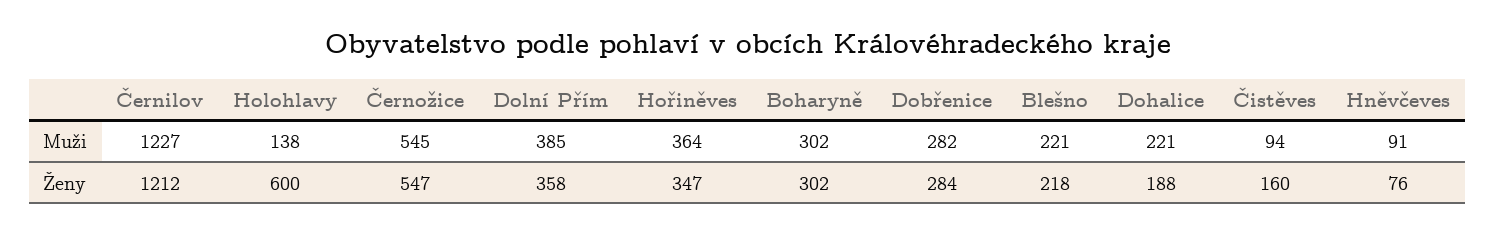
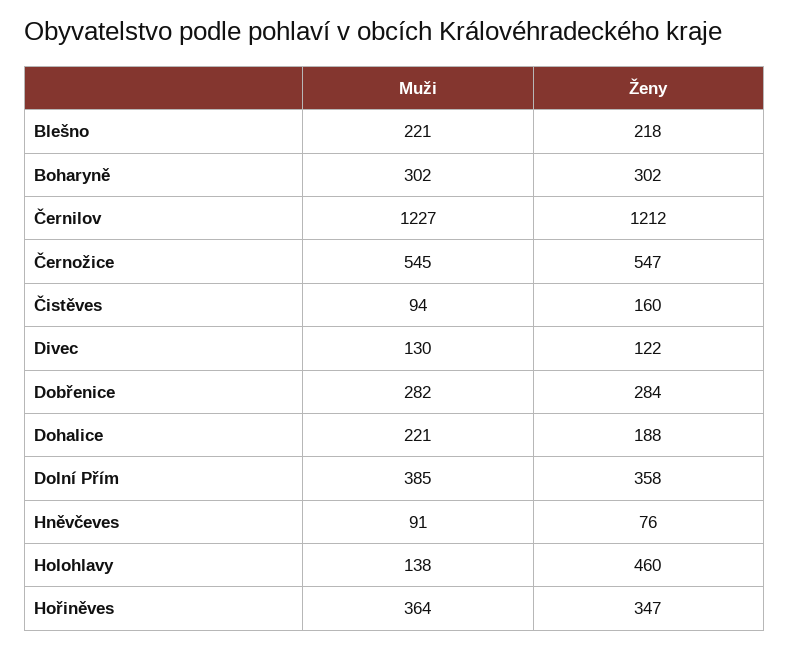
  {
    "Černilov": {
      "Muži": 1227,
      "Ženy": 1212
    },
    "Holohlavy": {
      "Muži": 138,
-     "Ženy": 600
+     "Ženy": 460
    },
    "Černožice": {
      "Muži": 545,
      "Ženy": 547
    },
    "Dolní Přím": {
      "Muži": 385,
      "Ženy": 358
    },
    "Hořiněves": {
      "Muži": 364,
      "Ženy": 347
    },
    "Boharyně": {
      "Muži": 302,
      "Ženy": 302
    },
    "Dobřenice": {
      "Muži": 282,
      "Ženy": 284
    },
    "Blešno": {
      "Muži": 221,
      "Ženy": 218
    },
    "Dohalice": {
      "Muži": 221,
      "Ženy": 188
    },
    "Čistěves": {
      "Muži": 94,
      "Ženy": 160
    },
    "Hněvčeves": {
      "Muži": 91,
      "Ženy": 76
-   }
+   },
+   "Divec": {
+     "Muži": 130,
+     "Ženy": 122
+   }
  }

